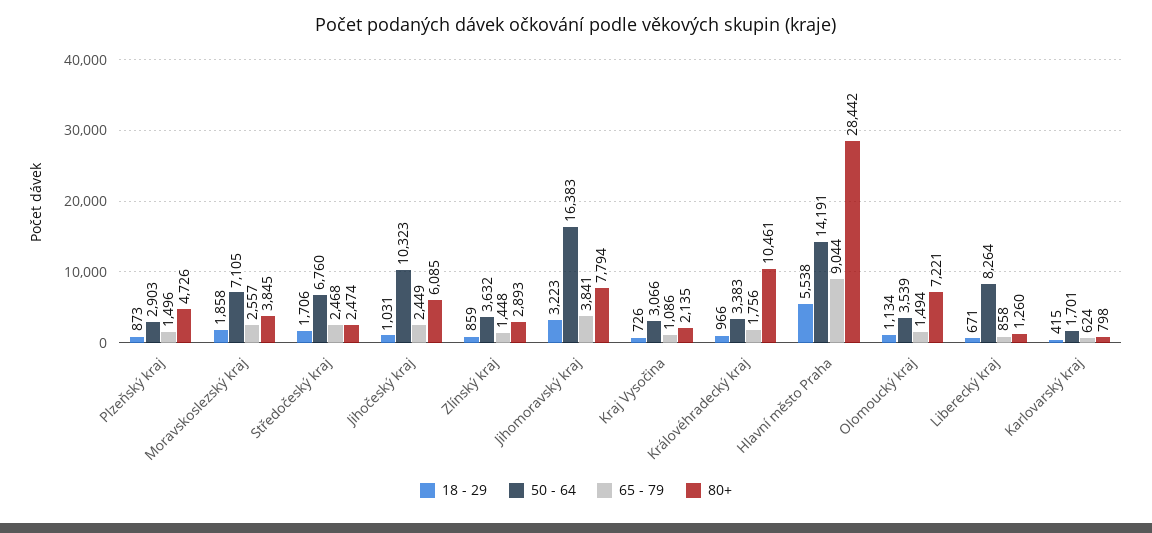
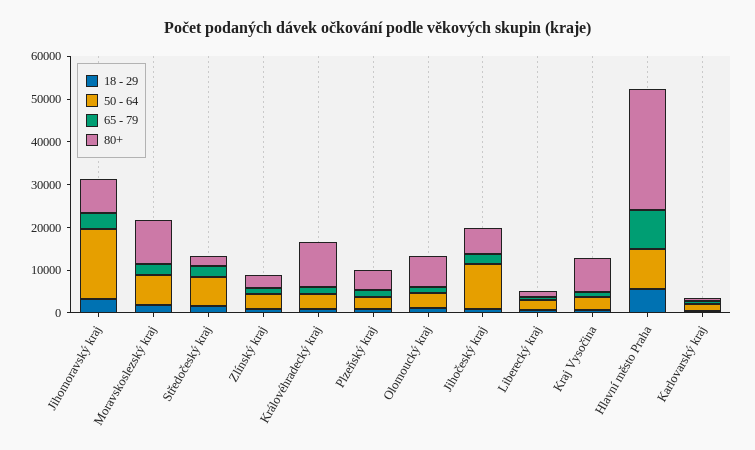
  {
    "18 - 29": {
      "Plzeňský kraj": 873,
      "Moravskoslezský kraj": 1858,
      "Středočeský kraj": 1706,
      "Jihočeský kraj": 1031,
      "Zlínský kraj": 859,
      "Jihomoravský kraj": 3223,
      "Kraj Vysočina": 726,
      "Královéhradecký kraj": 966,
      "Hlavní město Praha": 5538,
      "Olomoucký kraj": 1134,
      "Liberecký kraj": 671,
      "Karlovarský kraj": 415
    },
    "50 - 64": {
      "Plzeňský kraj": 2903,
      "Moravskoslezský kraj": 7105,
      "Středočeský kraj": 6760,
      "Jihočeský kraj": 10323,
      "Zlínský kraj": 3632,
      "Jihomoravský kraj": 16383,
      "Kraj Vysočina": 3066,
      "Královéhradecký kraj": 3383,
-     "Hlavní město Praha": 14191,
+     "Hlavní město Praha": 10000,
      "Olomoucký kraj": 3539,
-     "Liberecký kraj": 8264,
+     "Liberecký kraj": 2000,
      "Karlovarský kraj": 1701
    },
    "65 - 79": {
      "Plzeňský kraj": 1496,
      "Moravskoslezský kraj": 2557,
      "Středočeský kraj": 2468,
      "Jihočeský kraj": 2449,
      "Zlínský kraj": 1448,
      "Jihomoravský kraj": 3841,
      "Kraj Vysočina": 1086,
      "Královéhradecký kraj": 1756,
      "Hlavní město Praha": 9044,
      "Olomoucký kraj": 1494,
      "Liberecký kraj": 858,
      "Karlovarský kraj": 624
    },
    "80+": {
      "Plzeňský kraj": 4726,
-     "Moravskoslezský kraj": 3845,
+     "Moravskoslezský kraj": 10000,
      "Středočeský kraj": 2474,
      "Jihočeský kraj": 6085,
      "Zlínský kraj": 2893,
      "Jihomoravský kraj": 7794,
-     "Kraj Vysočina": 2135,
+     "Kraj Vysočina": 8000,
      "Královéhradecký kraj": 10461,
      "Hlavní město Praha": 28442,
      "Olomoucký kraj": 7221,
      "Liberecký kraj": 1260,
      "Karlovarský kraj": 798
    }
  }

